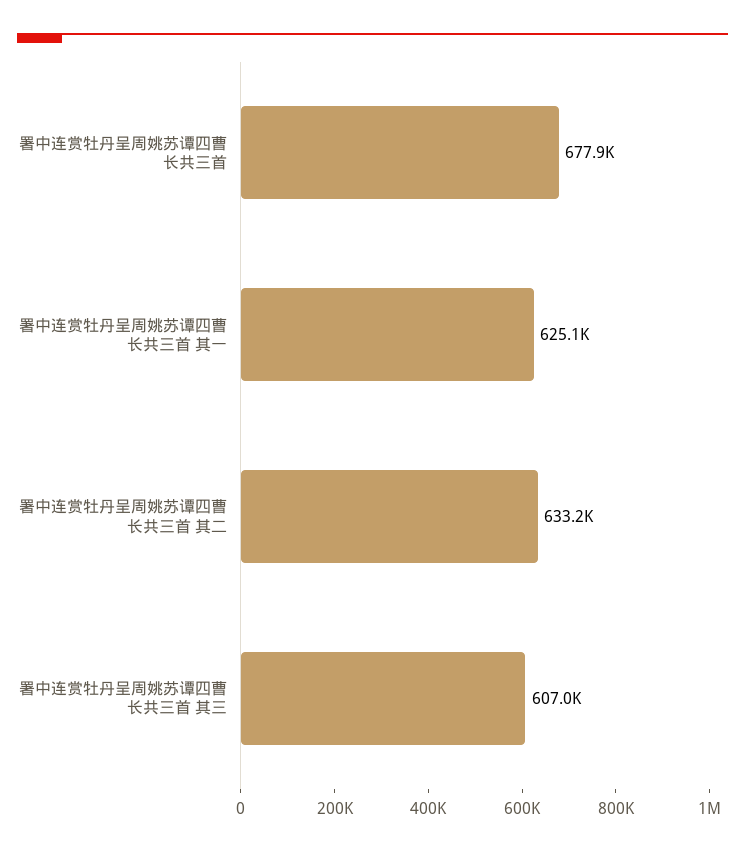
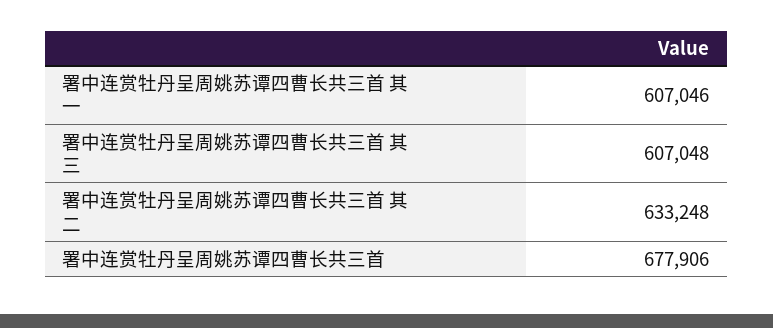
  {
    "署中连赏牡丹呈周姚苏谭四曹长共三首": 677906,
-   "署中连赏牡丹呈周姚苏谭四曹长共三首 其一": 625100,
+   "署中连赏牡丹呈周姚苏谭四曹长共三首 其一": 607046,
    "署中连赏牡丹呈周姚苏谭四曹长共三首 其二": 633248,
    "署中连赏牡丹呈周姚苏谭四曹长共三首 其三": 607048
  }

